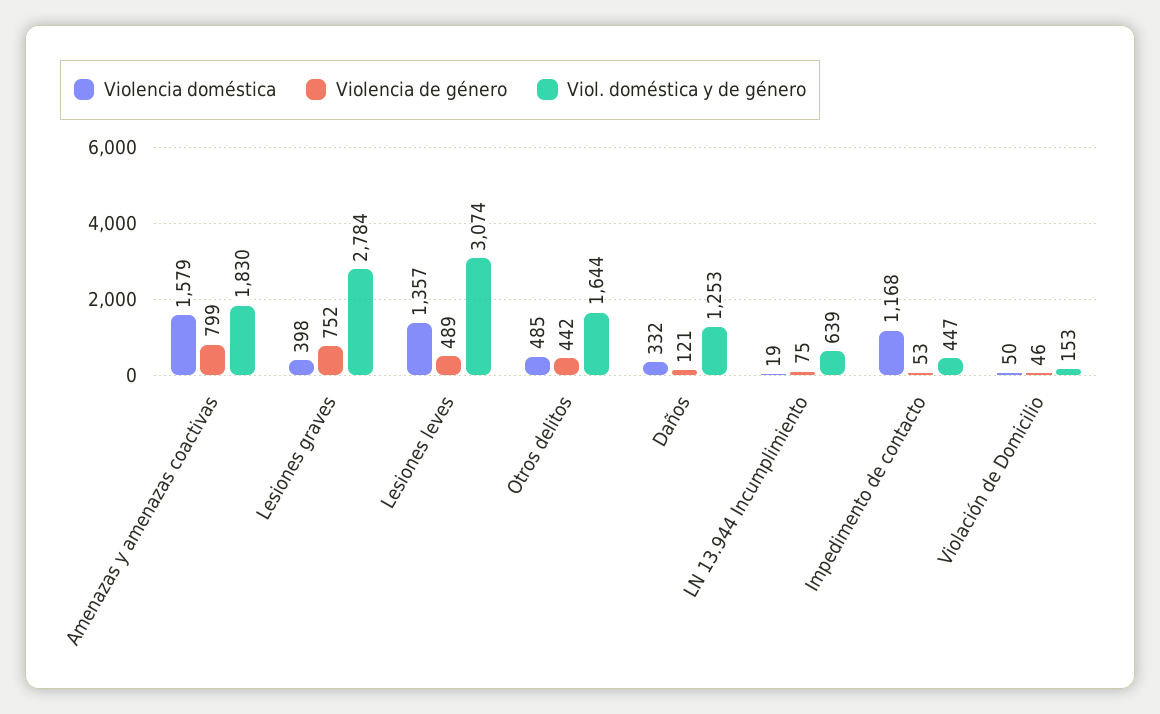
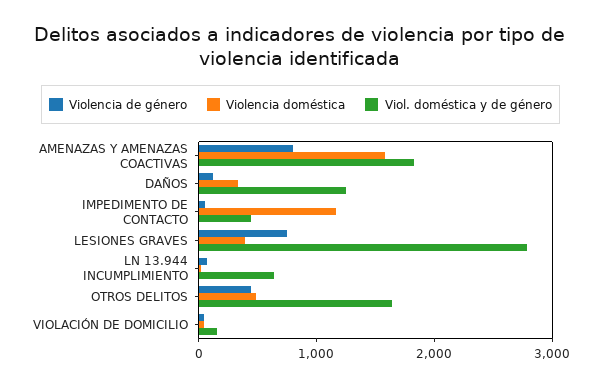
  {
    "Violencia doméstica": {
      "Amenazas y amenazas coactivas": 1579,
      "Lesiones graves": 398,
-     "Lesiones leves": 1357,
      "Otros delitos": 485,
      "Daños": 332,
      "LN 13.944 Incumplimiento": 19,
      "Impedimento de contacto": 1168,
      "Violación de Domicilio": 50
    },
    "Violencia de género": {
      "Amenazas y amenazas coactivas": 799,
      "Lesiones graves": 752,
-     "Lesiones leves": 489,
      "Otros delitos": 442,
      "Daños": 121,
      "LN 13.944 Incumplimiento": 75,
      "Impedimento de contacto": 53,
      "Violación de Domicilio": 46
    },
    "Viol. doméstica y de género": {
      "Amenazas y amenazas coactivas": 1830,
      "Lesiones graves": 2784,
-     "Lesiones leves": 3074,
      "Otros delitos": 1644,
      "Daños": 1253,
      "LN 13.944 Incumplimiento": 639,
      "Impedimento de contacto": 447,
      "Violación de Domicilio": 153
    }
  }

